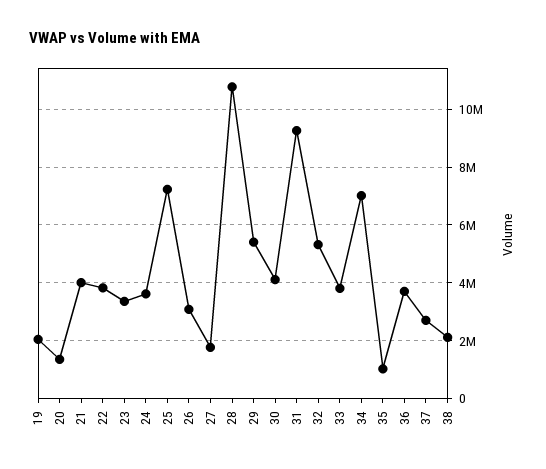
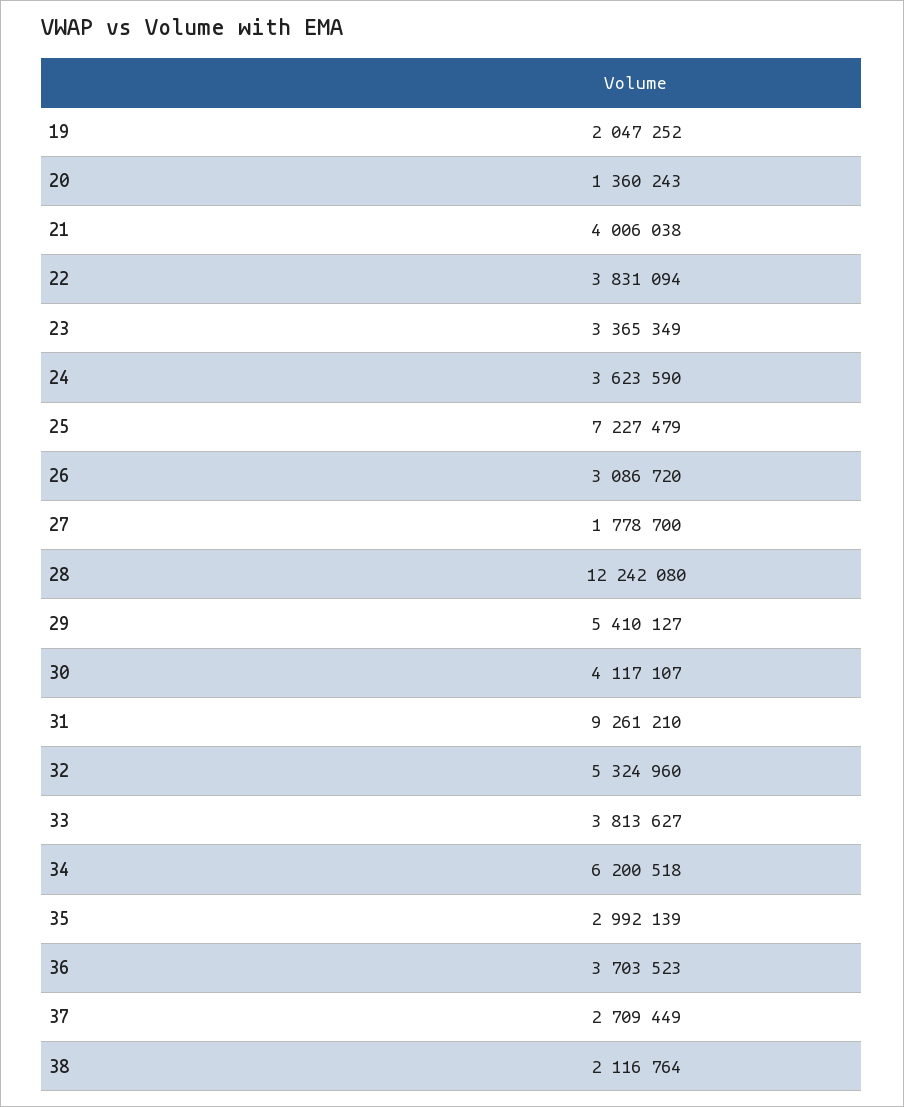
  {
    "19": 2047252,
    "20": 1360243,
    "21": 4006038,
    "22": 3831094,
    "23": 3365349,
    "24": 3623590,
    "25": 7227479,
    "26": 3086720,
    "27": 1778700,
-   "28": 10750000,
+   "28": 12242080,
    "29": 5410127,
    "30": 4117107,
    "31": 9261210,
    "32": 5324960,
    "33": 3813627,
-   "34": 7000000,
+   "34": 6200518,
-   "35": 1000000,
+   "35": 2992139,
    "36": 3703523,
    "37": 2709449,
    "38": 2116764
  }

